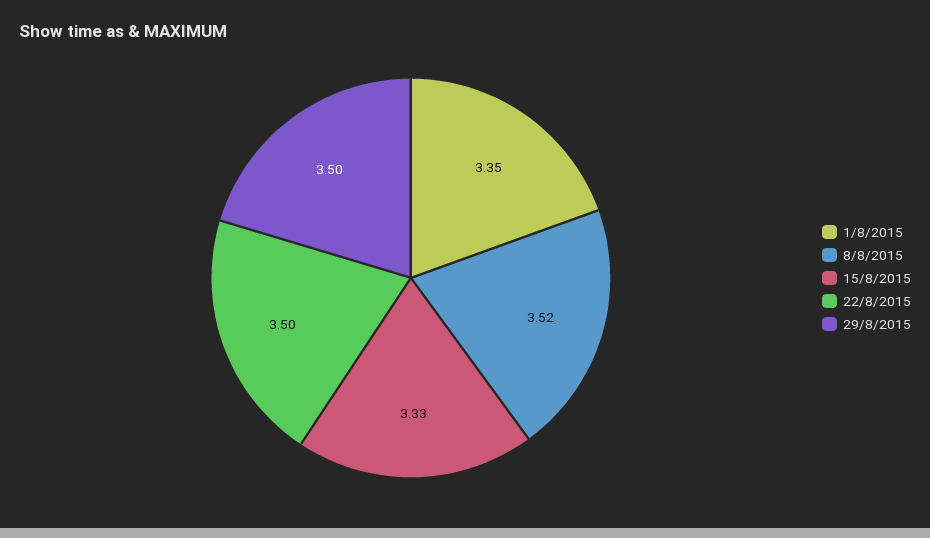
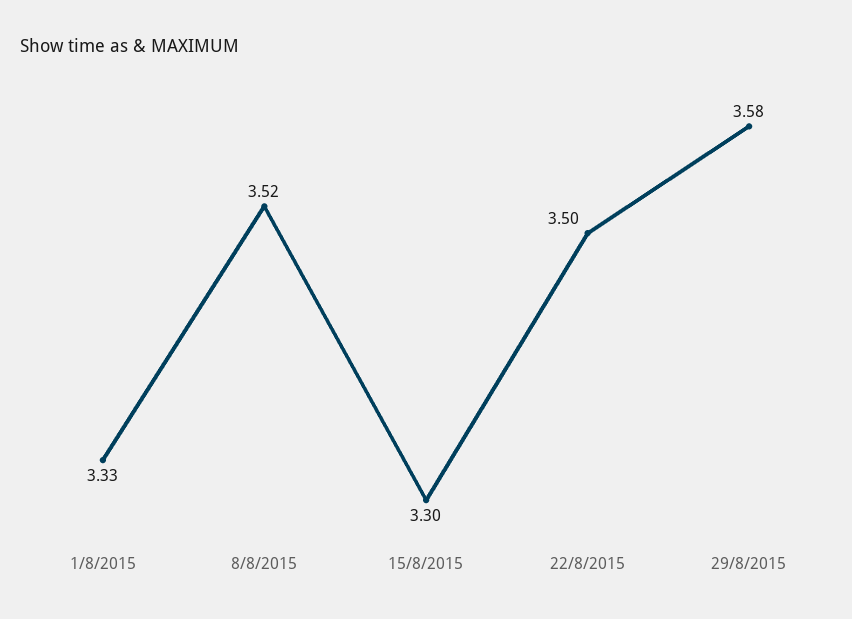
  {
-   "1/8/2015": 3.35,
+   "1/8/2015": 3.33,
    "8/8/2015": 3.52,
-   "15/8/2015": 3.33,
+   "15/8/2015": 3.3,
    "22/8/2015": 3.5,
-   "29/8/2015": 3.5
+   "29/8/2015": 3.58
  }

